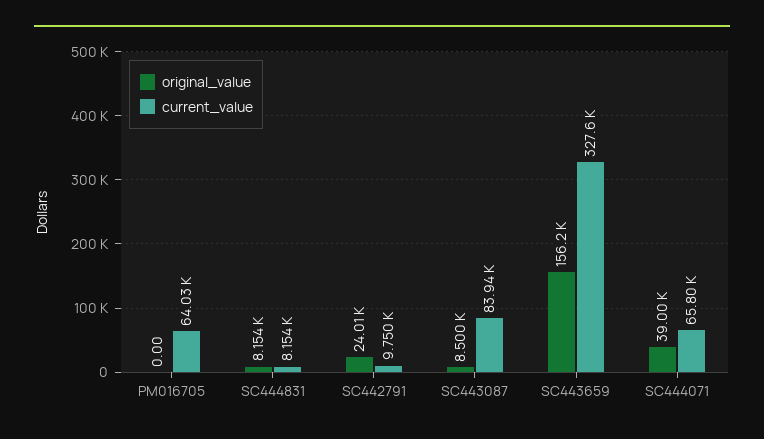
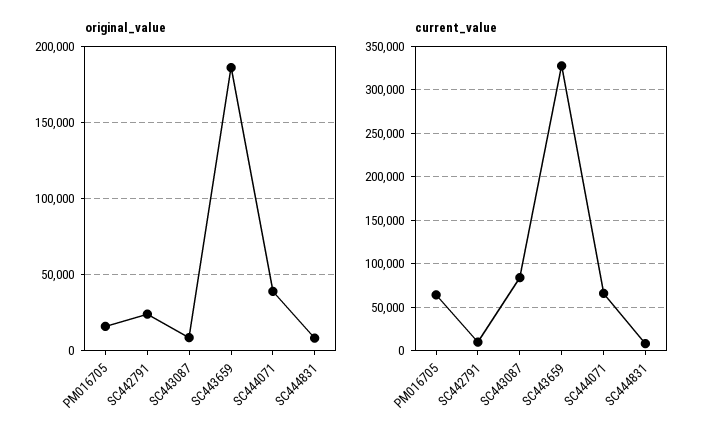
  {
    "original_value": {
-     "PM016705": 0,
+     "PM016705": 15000,
      "SC444831": 8154,
      "SC442791": 24010,
      "SC443087": 8500,
-     "SC443659": 156200,
+     "SC443659": 185000,
      "SC444071": 39000
    },
    "current_value": {
      "PM016705": 64030,
      "SC444831": 8154,
      "SC442791": 9750,
      "SC443087": 83940,
      "SC443659": 327600,
      "SC444071": 65800
    }
  }

